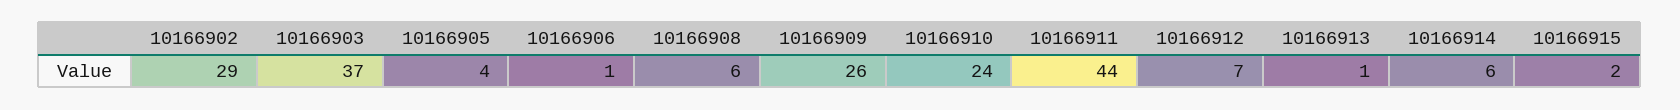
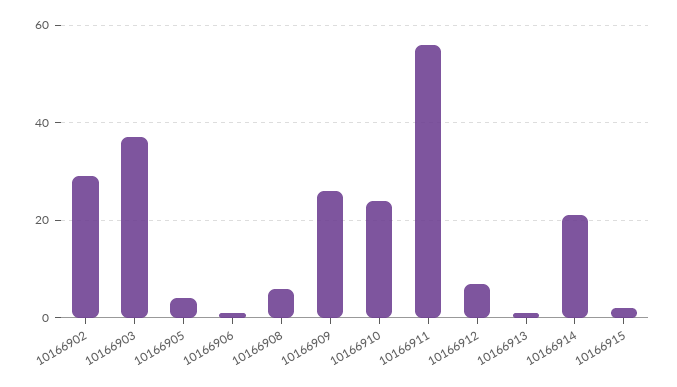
  {
    "10166902": 29,
    "10166903": 37,
    "10166905": 4,
    "10166906": 1,
    "10166908": 6,
    "10166909": 26,
    "10166910": 24,
-   "10166911": 44,
+   "10166911": 55,
    "10166912": 7,
    "10166913": 1,
-   "10166914": 6,
+   "10166914": 20,
    "10166915": 2
  }

